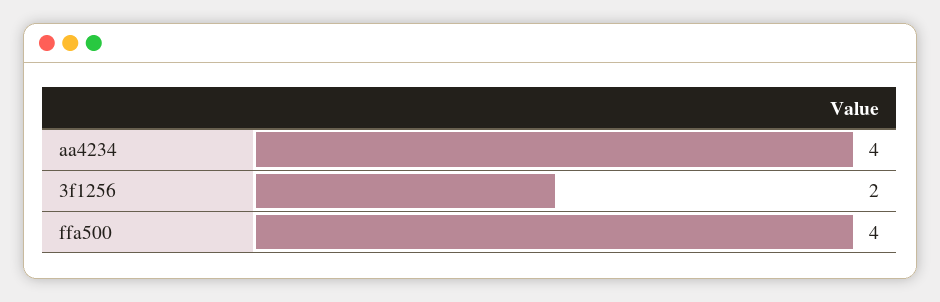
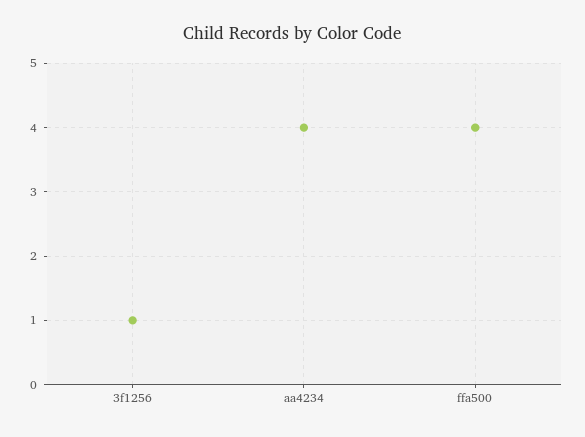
  {
    "aa4234": 4,
-   "3f1256": 2,
+   "3f1256": 1,
    "ffa500": 4
  }

